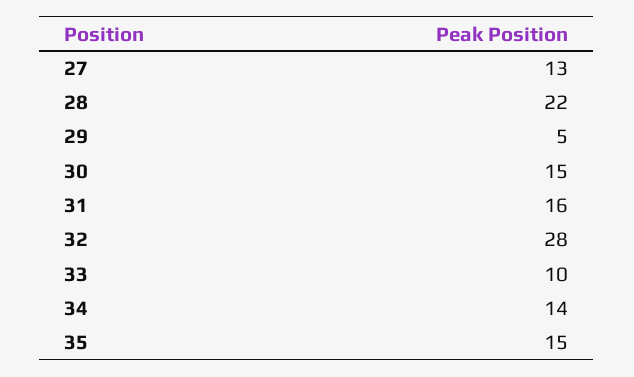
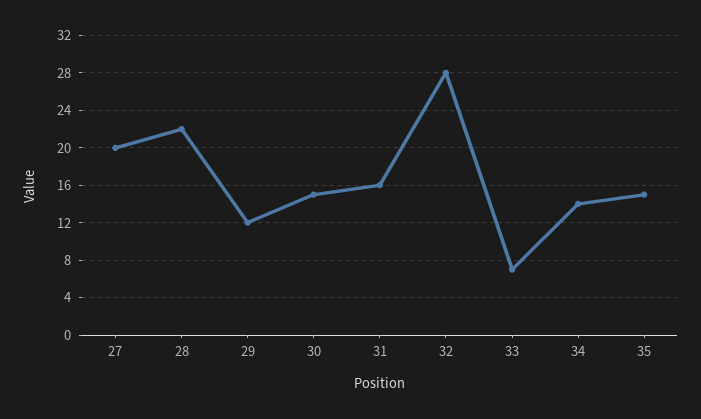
  {
-   "27": 13,
+   "27": 20,
    "28": 22,
-   "29": 5,
+   "29": 12,
    "30": 15,
    "31": 16,
    "32": 28,
-   "33": 10,
+   "33": 7,
    "34": 14,
    "35": 15
  }

